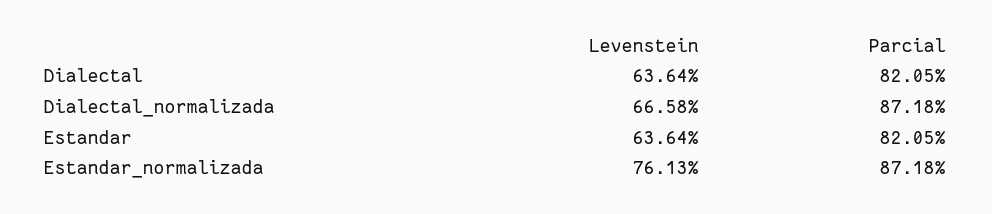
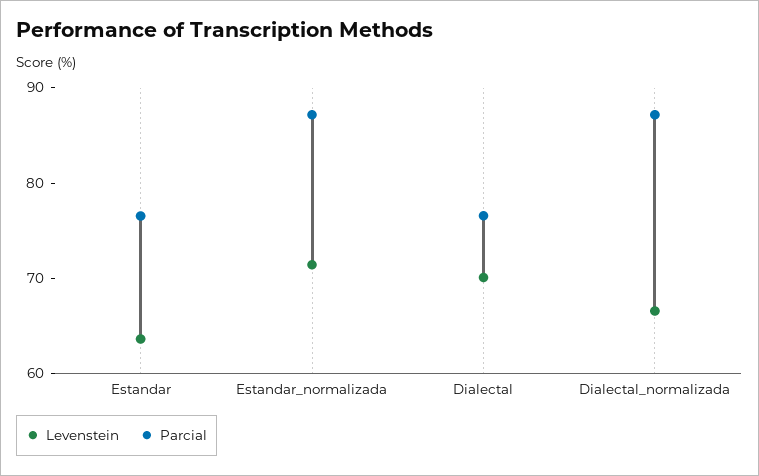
  {
    "Levenstein": {
-     "Dialectal": 63.64,
+     "Dialectal": 70,
      "Dialectal_normalizada": 66.58,
      "Estandar": 63.64,
-     "Estandar_normalizada": 76.13
+     "Estandar_normalizada": 72
    },
    "Parcial": {
-     "Dialectal": 82.05,
+     "Dialectal": 76,
      "Dialectal_normalizada": 87.18,
-     "Estandar": 82.05,
+     "Estandar": 76,
      "Estandar_normalizada": 87.18
    }
  }

